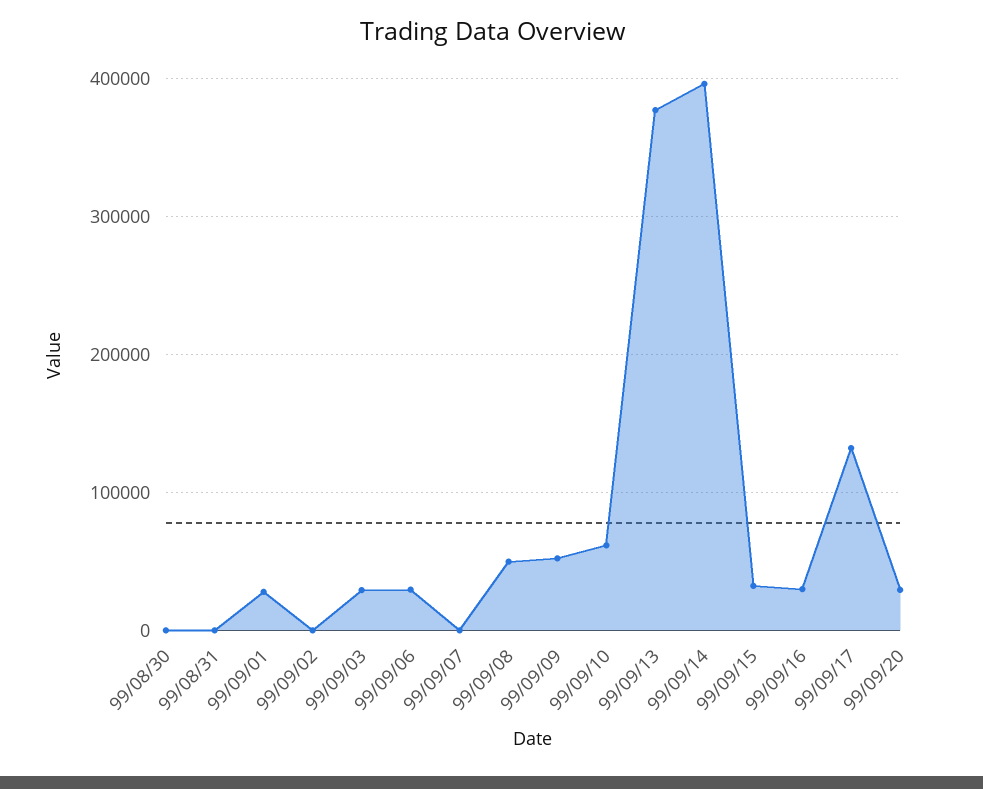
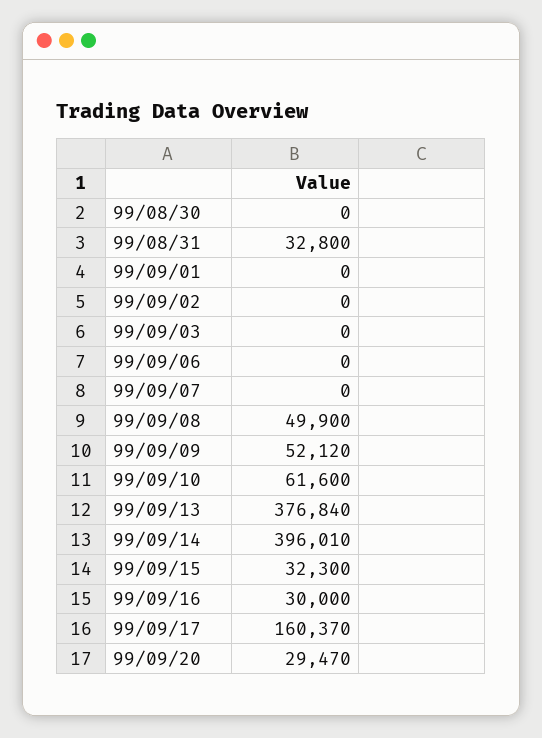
  {
    "99/08/30": 0,
-   "99/08/31": 0,
+   "99/08/31": 32800,
-   "99/09/01": 30000,
+   "99/09/01": 0,
    "99/09/02": 0,
-   "99/09/03": 30000,
+   "99/09/03": 0,
-   "99/09/06": 30000,
+   "99/09/06": 0,
    "99/09/07": 0,
    "99/09/08": 49900,
    "99/09/09": 52120,
    "99/09/10": 61600,
    "99/09/13": 376840,
    "99/09/14": 396010,
    "99/09/15": 32300,
    "99/09/16": 30000,
-   "99/09/17": 130000,
+   "99/09/17": 160370,
    "99/09/20": 29470
  }

